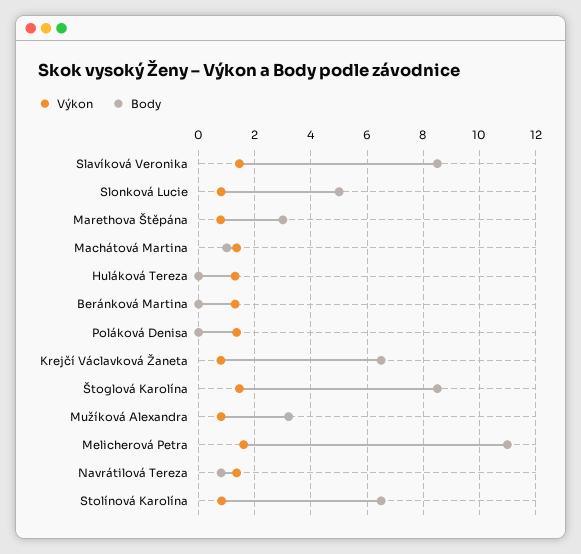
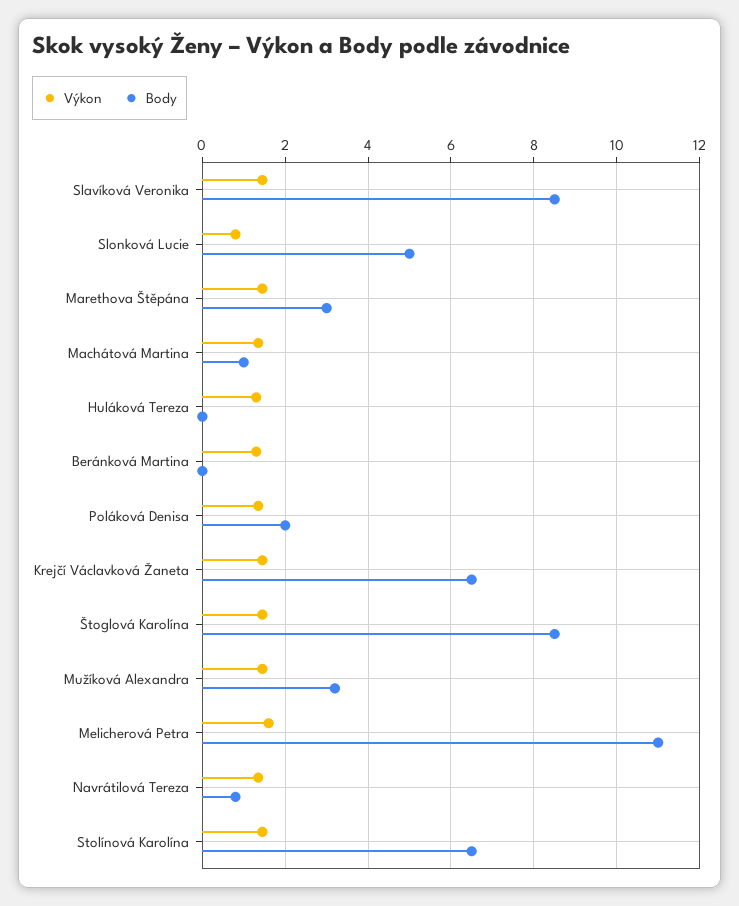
  {
    "Výkon": {
      "Slavíková Veronika": 1.4,
      "Slonková Lucie": 0.8,
-     "Marethova Štěpána": 0.75,
+     "Marethova Štěpána": 1.4,
      "Machátová Martina": 1.4,
      "Huláková Tereza": 1.4,
      "Beránková Martina": 1.4,
      "Poláková Denisa": 1.4,
-     "Krejčí Václavková Žaneta": 0.75,
+     "Krejčí Václavková Žaneta": 1.4,
      "Štoglová Karolína": 1.4,
-     "Mužíková Alexandra": 0.75,
+     "Mužíková Alexandra": 1.4,
      "Melicherová Petra": 1.6,
      "Navrátilová Tereza": 1.4,
-     "Stolínová Karolína": 0.75
+     "Stolínová Karolína": 1.4
    },
    "Body": {
      "Slavíková Veronika": 8.6,
      "Slonková Lucie": 5,
      "Marethova Štěpána": 3,
      "Machátová Martina": 1,
      "Huláková Tereza": 0,
      "Beránková Martina": 0,
-     "Poláková Denisa": 0,
+     "Poláková Denisa": 2,
      "Krejčí Václavková Žaneta": 6.6,
      "Štoglová Karolína": 8.6,
      "Mužíková Alexandra": 3.2,
      "Melicherová Petra": 11,
      "Navrátilová Tereza": 0.8,
      "Stolínová Karolína": 6.6
    }
  }

